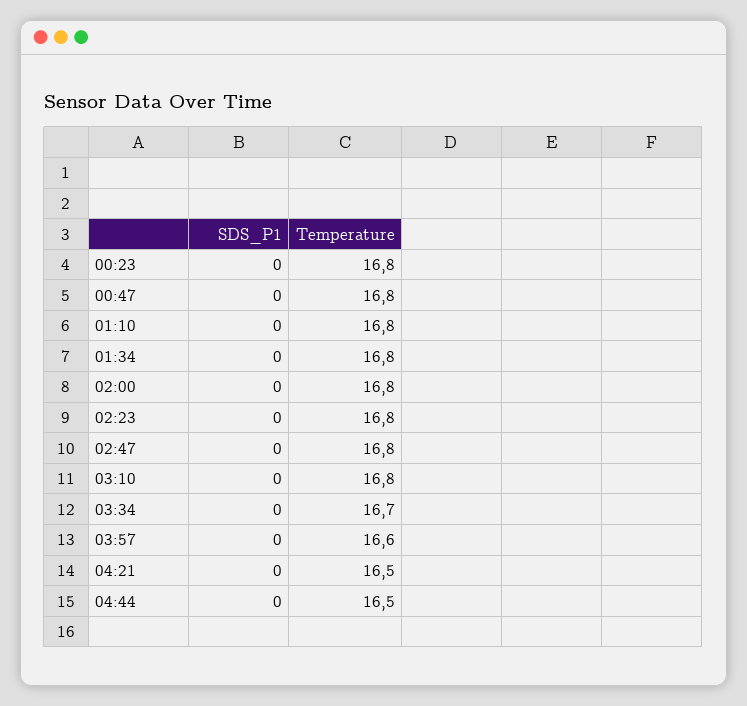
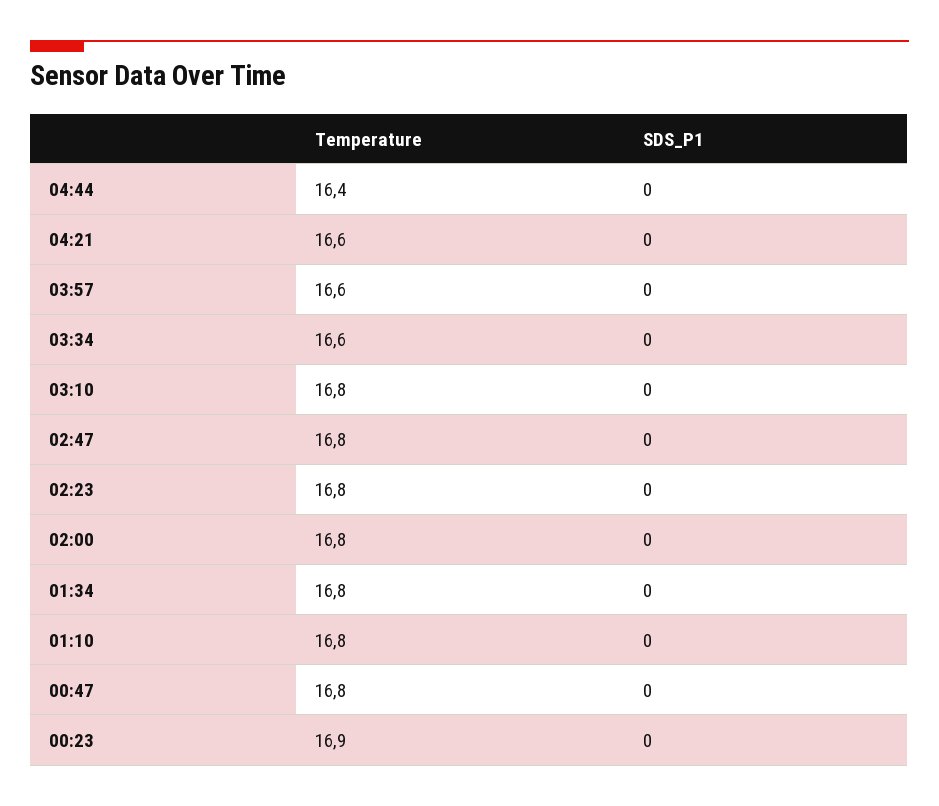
  {
    "SDS_P1": {
      "00:23": 0,
      "00:47": 0,
      "01:10": 0,
      "01:34": 0,
      "02:00": 0,
      "02:23": 0,
      "02:47": 0,
      "03:10": 0,
      "03:34": 0,
      "03:57": 0,
      "04:21": 0,
      "04:44": 0
    },
    "Temperature": {
-     "00:23": 16.8,
+     "00:23": 16.9,
      "00:47": 16.8,
      "01:10": 16.8,
      "01:34": 16.8,
      "02:00": 16.8,
      "02:23": 16.8,
      "02:47": 16.8,
      "03:10": 16.8,
-     "03:34": 16.7,
+     "03:34": 16.6,
      "03:57": 16.6,
-     "04:21": 16.5,
+     "04:21": 16.6,
-     "04:44": 16.5
+     "04:44": 16.4
    }
  }

